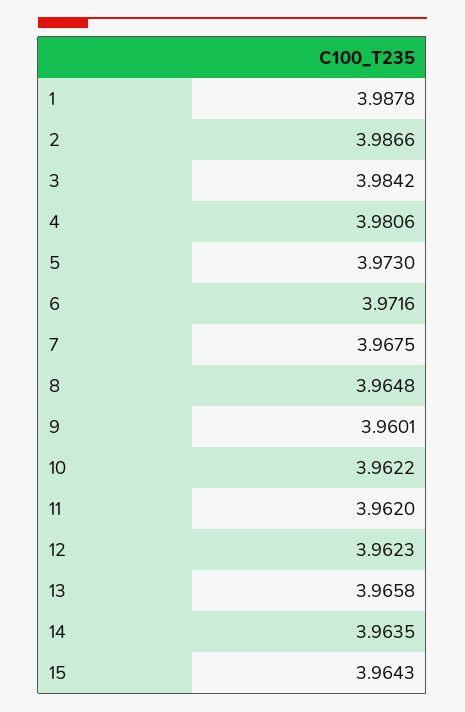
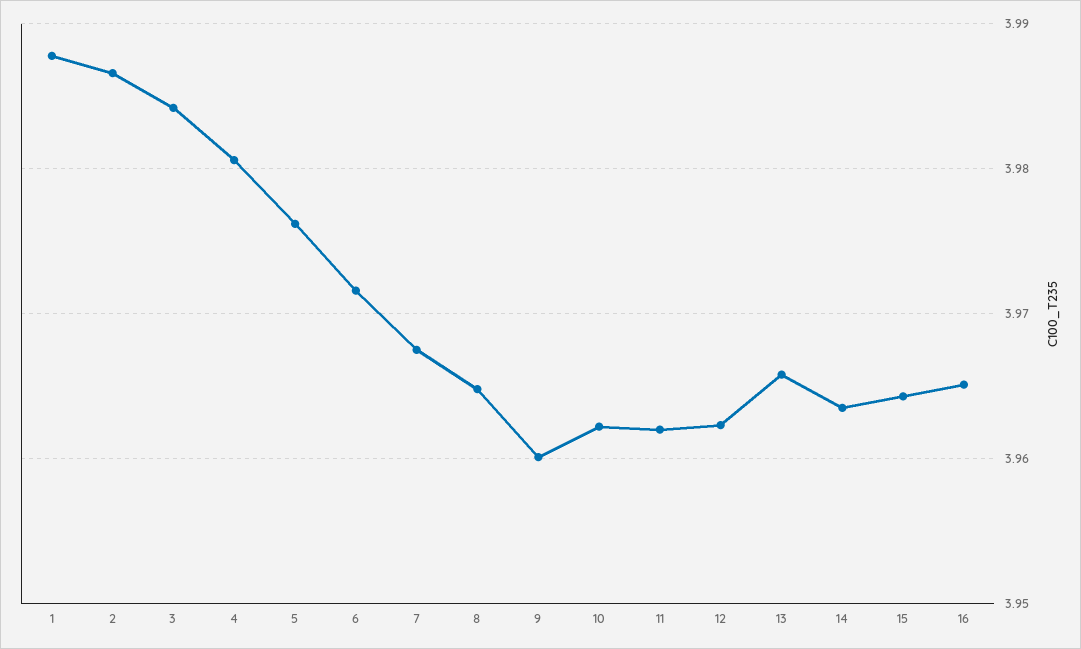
  {
    "1": 3.9878,
    "2": 3.9866,
    "3": 3.9842,
    "4": 3.9806,
-   "5": 3.973,
+   "5": 3.976,
    "6": 3.9716,
    "7": 3.9675,
    "8": 3.9648,
    "9": 3.9601,
    "10": 3.9622,
    "11": 3.962,
    "12": 3.9623,
    "13": 3.9658,
    "14": 3.9635,
-   "15": 3.9643
+   "15": 3.9643,
+   "16": 3.965
  }

